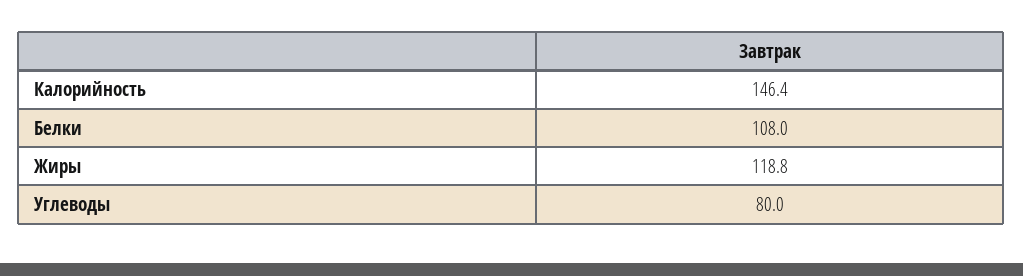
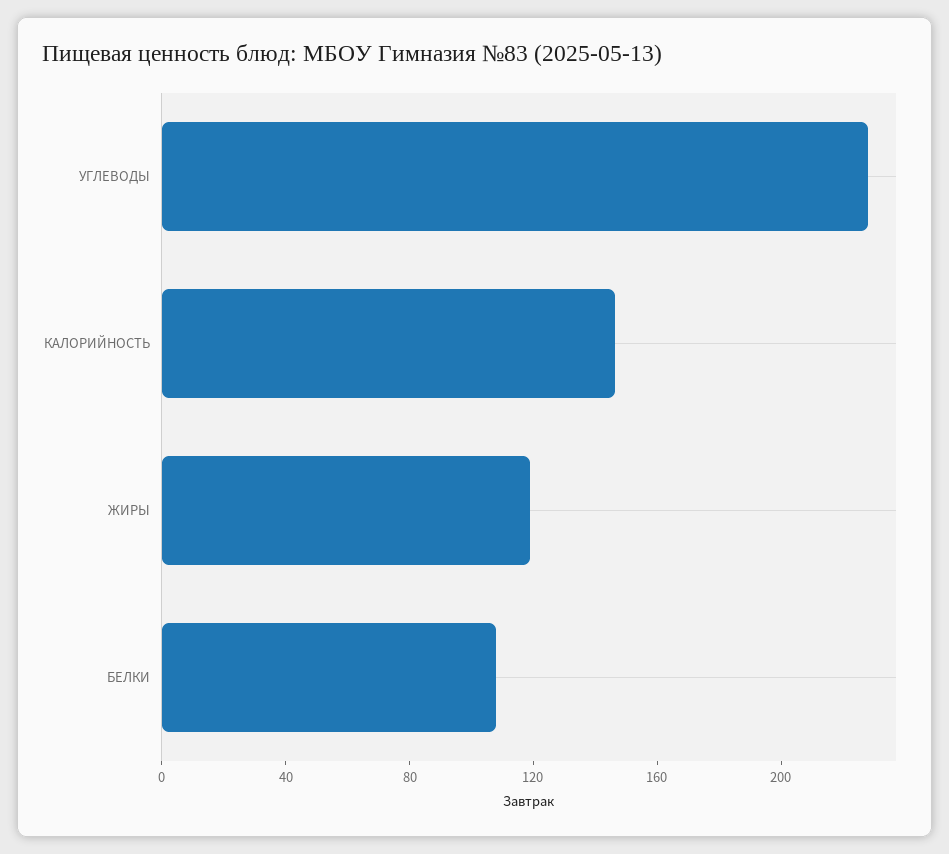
  {
    "Калорийность": 146.4,
    "Белки": 108,
    "Жиры": 118.8,
-   "Углеводы": 80
+   "Углеводы": 230
  }

